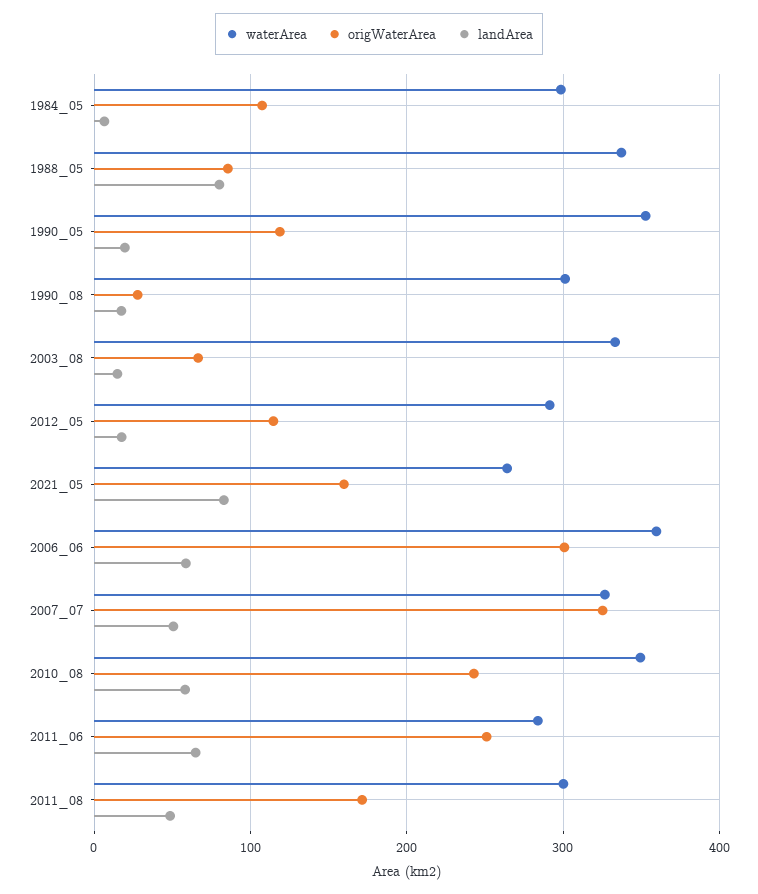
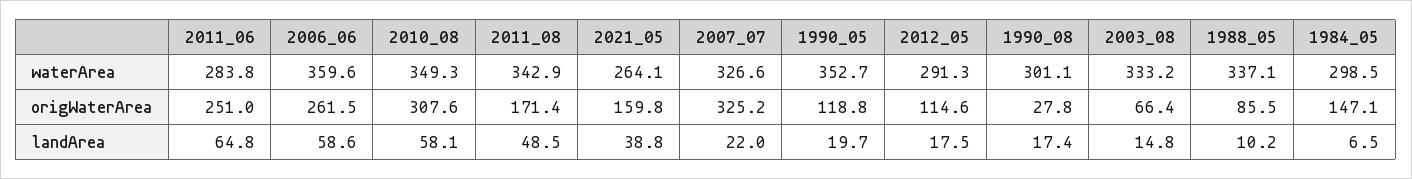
  {
    "waterArea": {
      "1984_05": 298.5,
      "1988_05": 337.1,
      "1990_05": 352.7,
      "1990_08": 301.1,
      "2003_08": 333.2,
      "2012_05": 291.3,
      "2021_05": 264.1,
      "2006_06": 359.6,
      "2007_07": 326.6,
      "2010_08": 349.3,
      "2011_06": 283.8,
-     "2011_08": 300
+     "2011_08": 342.9
    },
    "origWaterArea": {
-     "1984_05": 110,
+     "1984_05": 147.1,
      "1988_05": 85.5,
      "1990_05": 118.8,
      "1990_08": 27.8,
      "2003_08": 66.4,
      "2012_05": 114.6,
      "2021_05": 159.8,
-     "2006_06": 300,
+     "2006_06": 261.5,
      "2007_07": 325.2,
-     "2010_08": 240,
+     "2010_08": 307.6,
      "2011_06": 251,
      "2011_08": 171.4
    },
    "landArea": {
      "1984_05": 6.5,
-     "1988_05": 80,
+     "1988_05": 10.2,
      "1990_05": 19.7,
      "1990_08": 17.4,
      "2003_08": 14.8,
      "2012_05": 17.5,
-     "2021_05": 80,
+     "2021_05": 38.8,
      "2006_06": 58.6,
-     "2007_07": 50,
+     "2007_07": 22,
      "2010_08": 58.1,
      "2011_06": 64.8,
      "2011_08": 48.5
    }
  }

